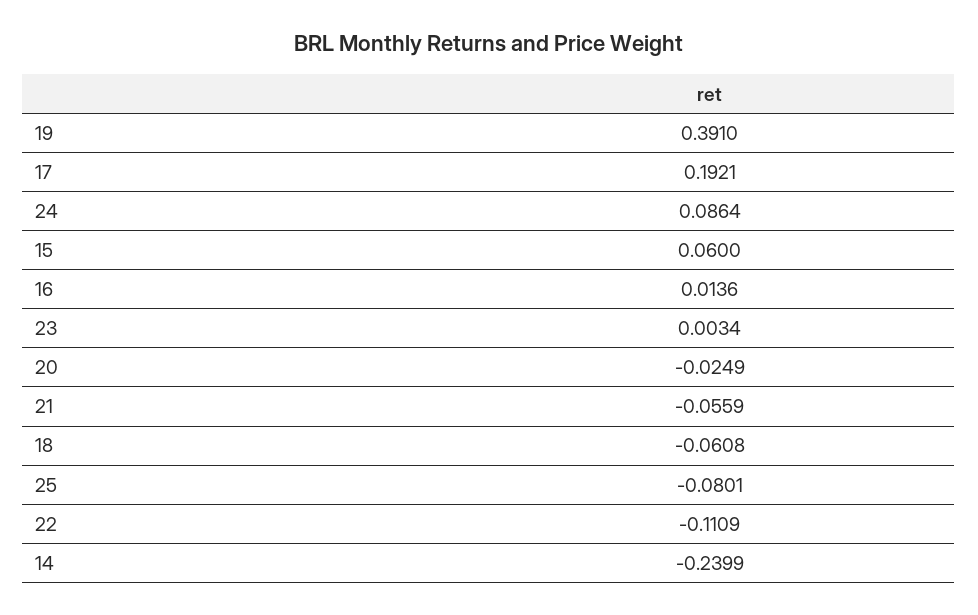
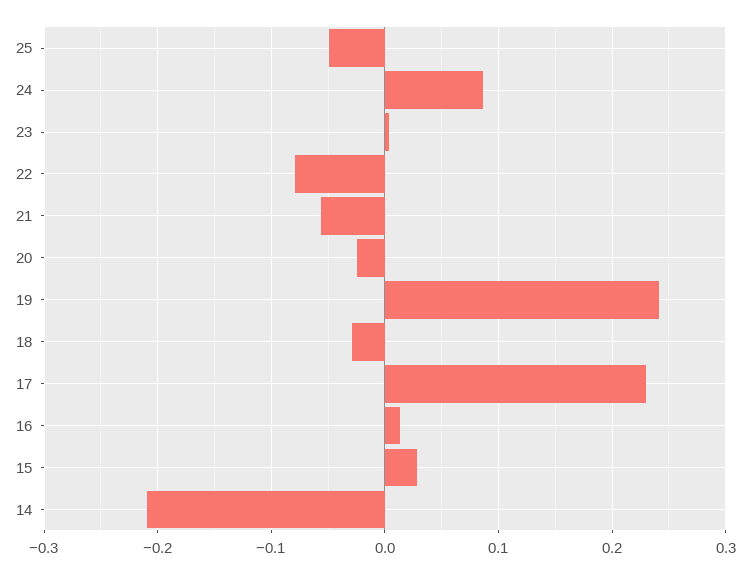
  {
-   "19": 0.391,
+   "19": 0.24,
-   "17": 0.1921,
+   "17": 0.23,
    "24": 0.0864,
-   "15": 0.06,
+   "15": 0.03,
    "16": 0.0136,
    "23": 0.0034,
    "20": -0.0249,
    "21": -0.0559,
-   "18": -0.0608,
+   "18": -0.03,
-   "25": -0.0801,
+   "25": -0.05,
-   "22": -0.1109,
+   "22": -0.08,
-   "14": -0.2399
+   "14": -0.21
  }

